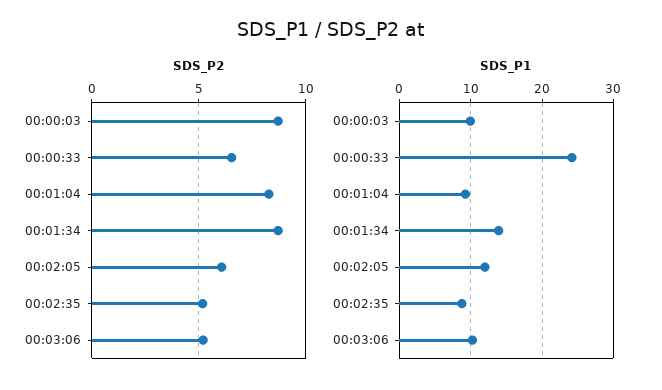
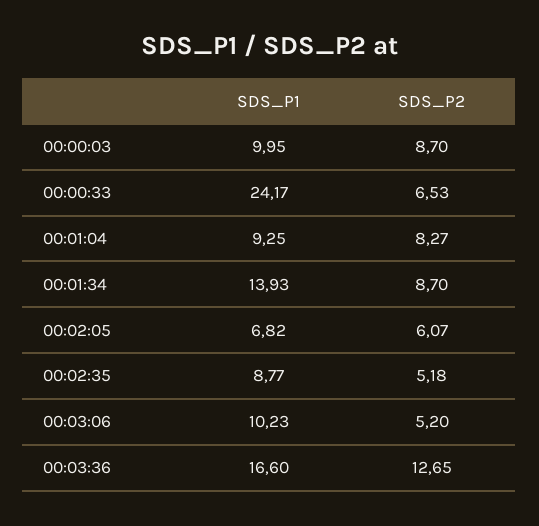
  {
    "SDS_P2": {
      "00:00:03": 8.7,
      "00:00:33": 6.53,
      "00:01:04": 8.27,
      "00:01:34": 8.7,
      "00:02:05": 6.07,
      "00:02:35": 5.18,
-     "00:03:06": 5.2
+     "00:03:06": 5.2,
+     "00:03:36": 12.65
    },
    "SDS_P1": {
      "00:00:03": 9.95,
      "00:00:33": 24.17,
      "00:01:04": 9.25,
      "00:01:34": 13.93,
-     "00:02:05": 12,
+     "00:02:05": 6.82,
      "00:02:35": 8.77,
-     "00:03:06": 10.23
+     "00:03:06": 10.23,
+     "00:03:36": 16.6
    }
  }

